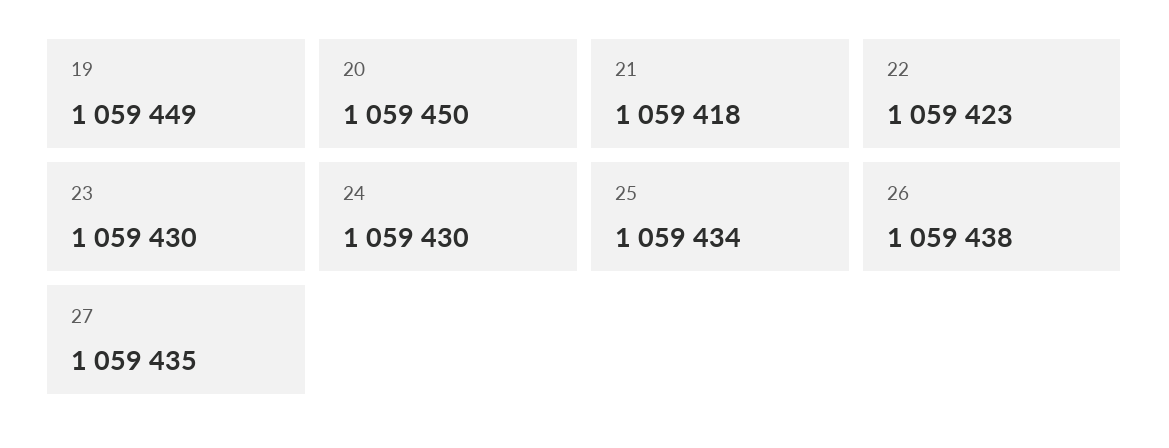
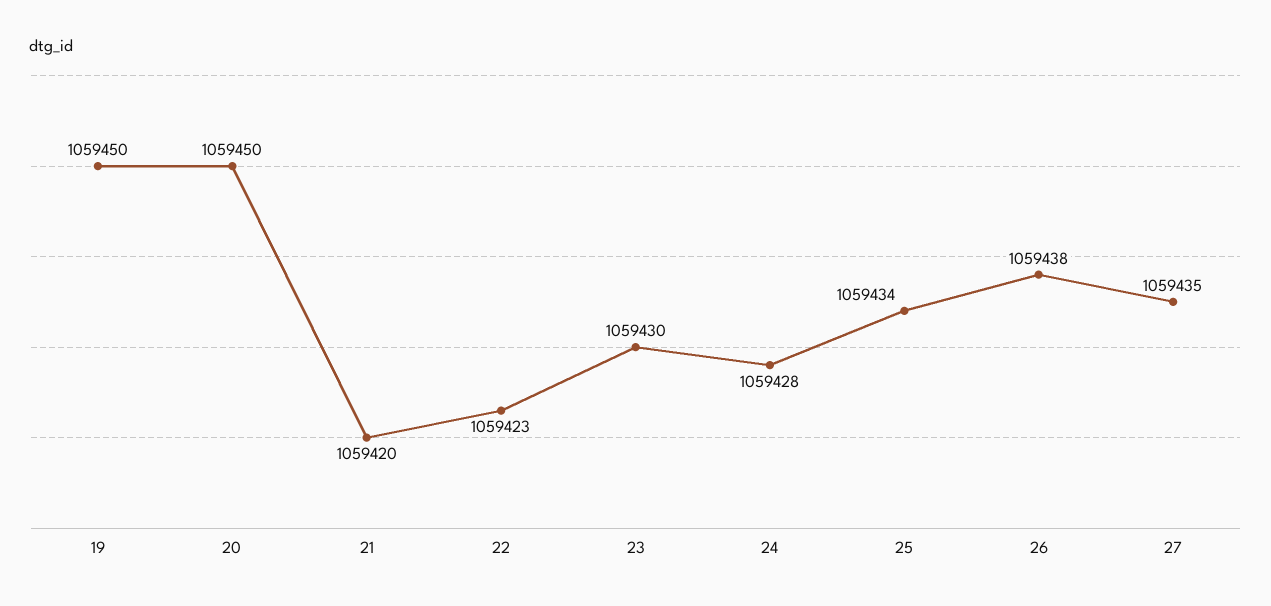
  {
-   "19": 1059449,
+   "19": 1059450,
    "20": 1059450,
-   "21": 1059418,
+   "21": 1059420,
    "22": 1059423,
    "23": 1059430,
-   "24": 1059430,
+   "24": 1059428,
    "25": 1059434,
    "26": 1059438,
    "27": 1059435
  }

